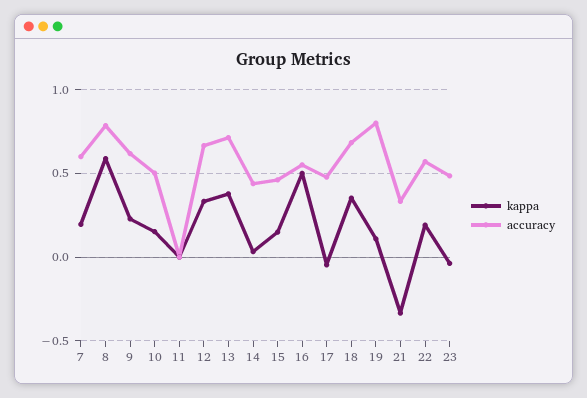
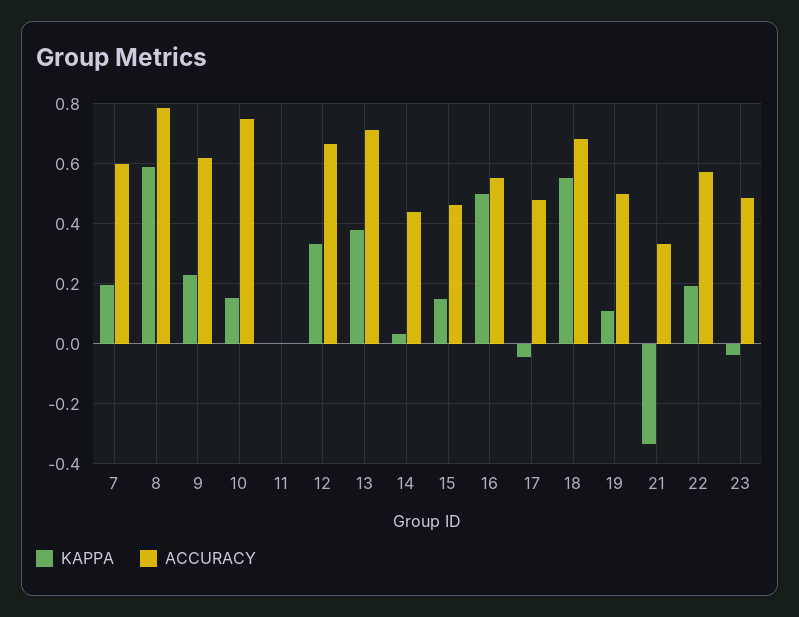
  {
    "kappa": {
      "7": 0.2,
      "8": 0.6,
      "9": 0.225,
      "10": 0.15,
      "11": 0,
      "12": 0.325,
      "13": 0.375,
      "14": 0.025,
      "15": 0.15,
      "16": 0.5,
      "17": -0.05,
-     "18": 0.35,
+     "18": 0.55,
      "19": 0.1,
      "21": -0.325,
      "22": 0.2,
      "23": -0.025
    },
    "accuracy": {
      "7": 0.6,
      "8": 0.775,
      "9": 0.625,
-     "10": 0.5,
+     "10": 0.75,
      "11": 0,
      "12": 0.675,
      "13": 0.725,
      "14": 0.45,
      "15": 0.45,
      "16": 0.55,
      "17": 0.475,
      "18": 0.675,
-     "19": 0.8,
+     "19": 0.5,
      "21": 0.325,
      "22": 0.575,
      "23": 0.475
    }
  }

